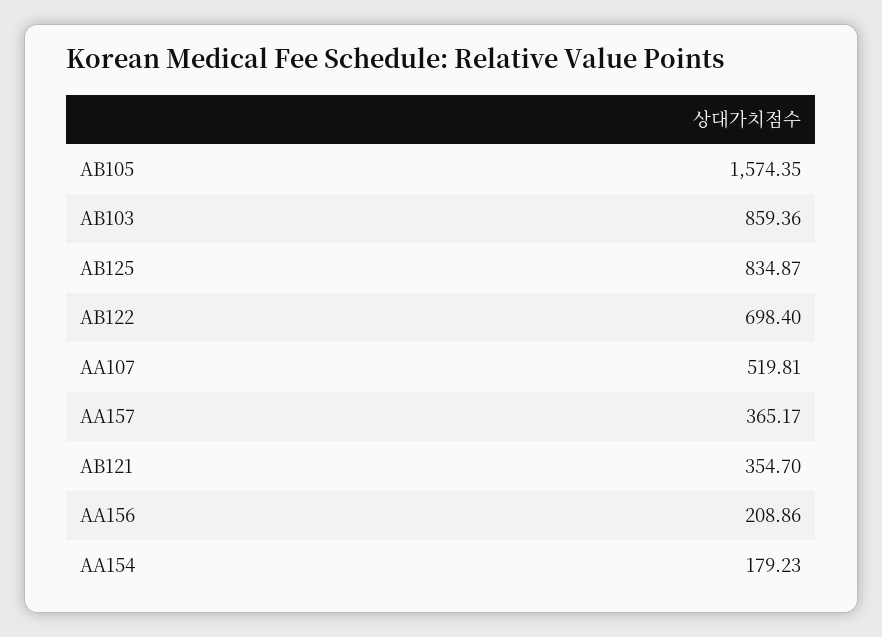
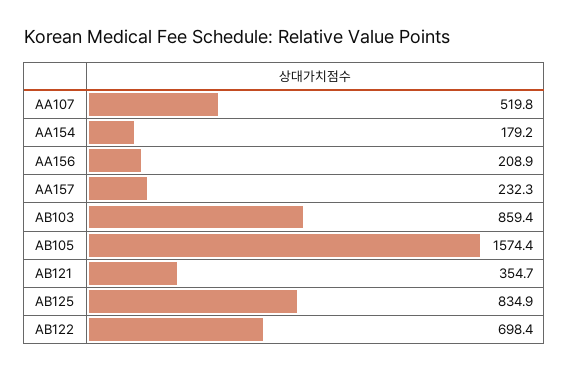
  {
    "AB105": 1574.35,
    "AB103": 859.36,
    "AB125": 834.87,
    "AB122": 698.4,
    "AA107": 519.81,
-   "AA157": 365.17,
+   "AA157": 232.3,
    "AB121": 354.7,
    "AA156": 208.86,
    "AA154": 179.23
  }

